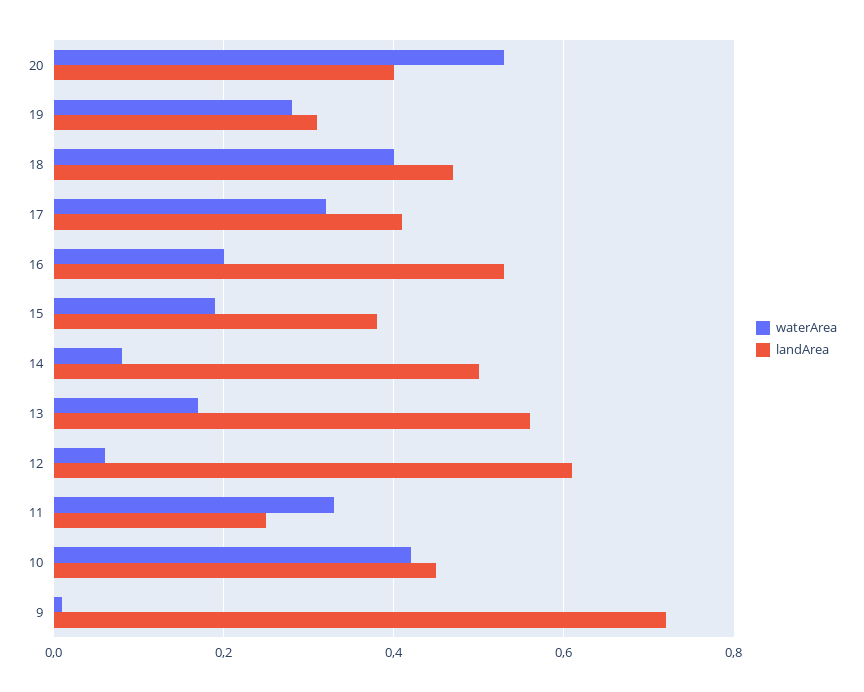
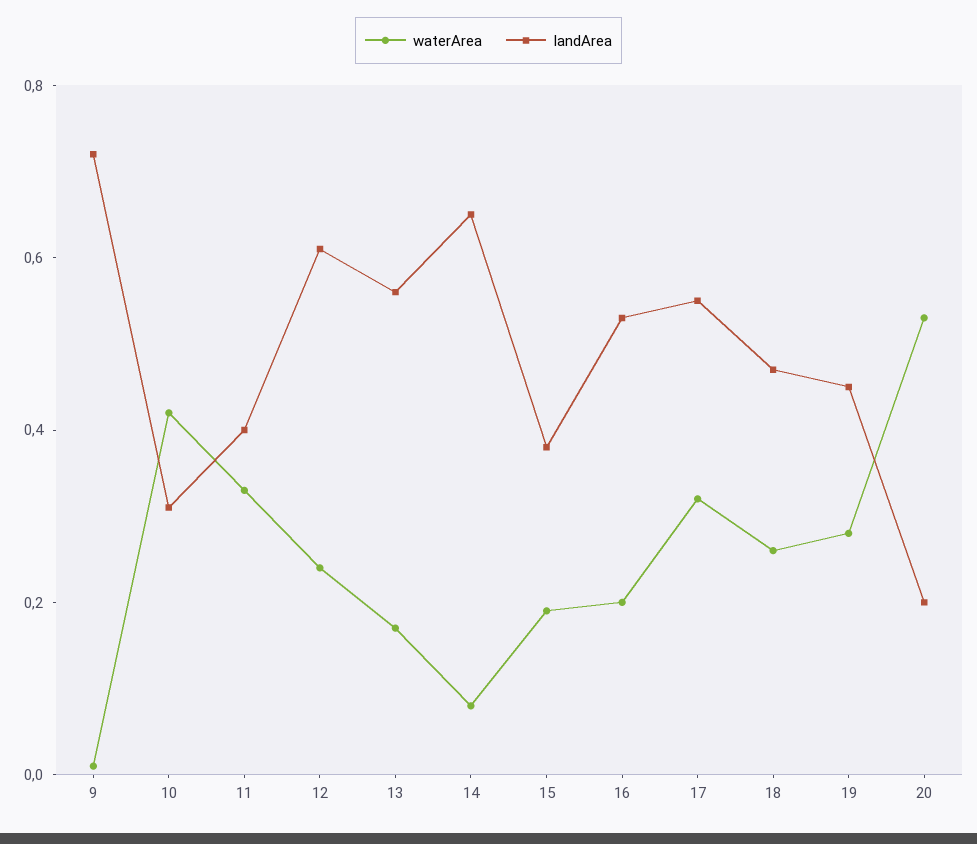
  {
    "waterArea": {
      "20": 0.55,
      "19": 0.3,
-     "18": 0.4,
+     "18": 0.25,
      "17": 0.3,
      "16": 0.2,
      "15": 0.2,
      "14": 0.1,
      "13": 0.15,
-     "12": 0.05,
+     "12": 0.25,
      "11": 0.35,
      "10": 0.4,
      "9": 0
    },
    "landArea": {
-     "20": 0.4,
+     "20": 0.2,
-     "19": 0.3,
+     "19": 0.45,
      "18": 0.45,
-     "17": 0.4,
+     "17": 0.55,
      "16": 0.55,
      "15": 0.4,
-     "14": 0.5,
+     "14": 0.65,
      "13": 0.55,
      "12": 0.6,
-     "11": 0.25,
+     "11": 0.4,
-     "10": 0.45,
+     "10": 0.3,
      "9": 0.7
    }
  }

